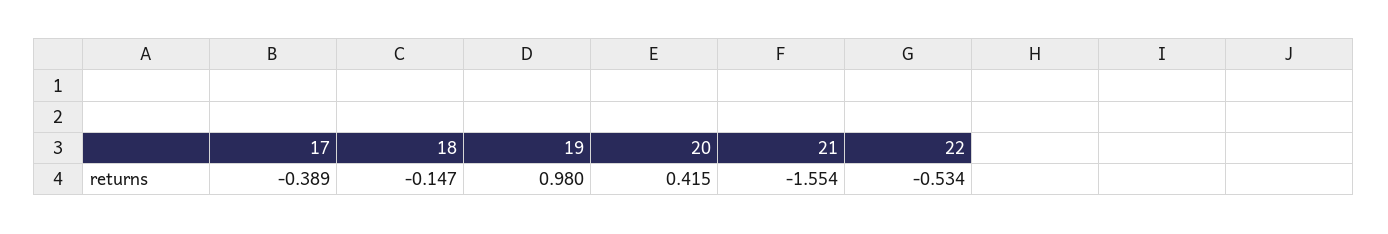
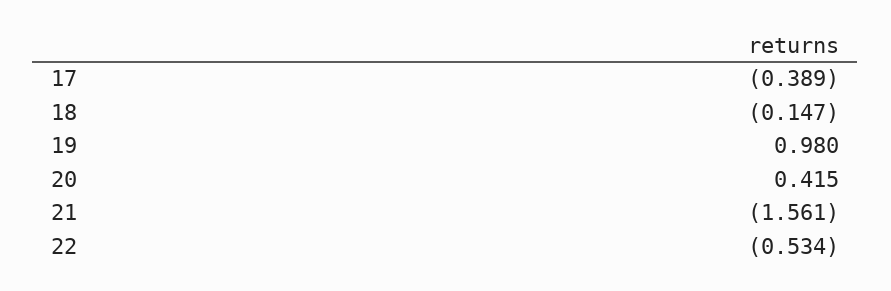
  {
    "17": -0.389,
    "18": -0.147,
    "19": 0.98,
    "20": 0.415,
-   "21": -1.554,
+   "21": -1.561,
    "22": -0.534
  }

